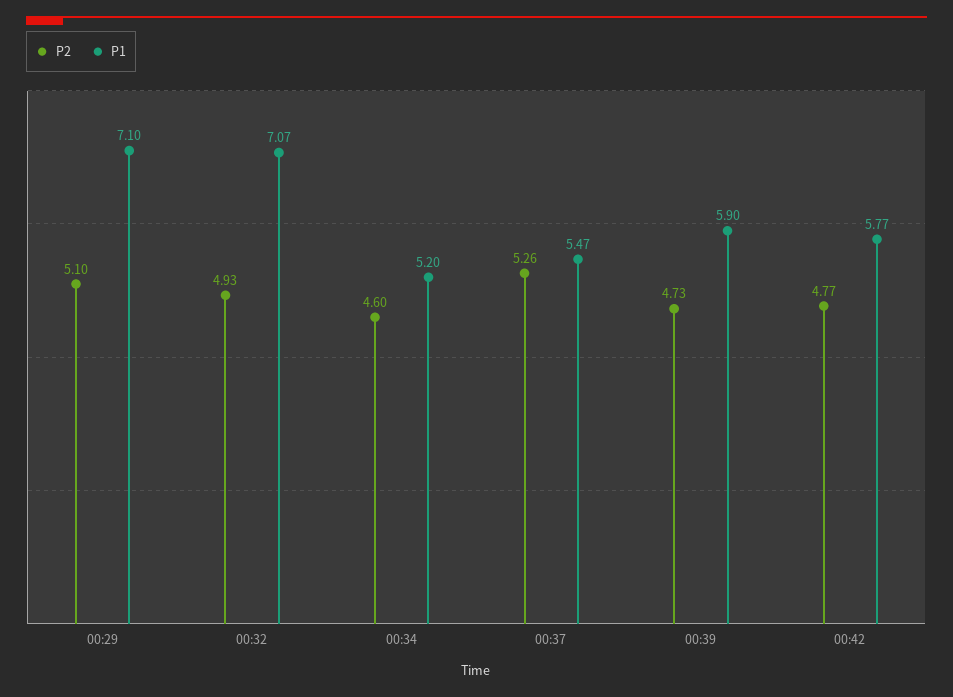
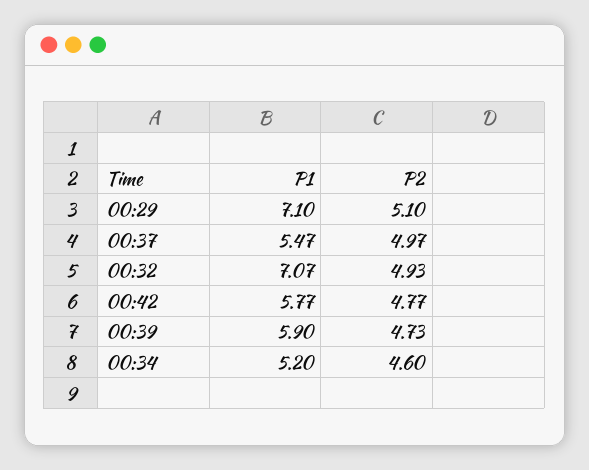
  {
    "P2": {
      "00:29": 5.1,
      "00:32": 4.93,
      "00:34": 4.6,
-     "00:37": 5.26,
+     "00:37": 4.97,
      "00:39": 4.73,
      "00:42": 4.77
    },
    "P1": {
      "00:29": 7.1,
      "00:32": 7.07,
      "00:34": 5.2,
      "00:37": 5.47,
      "00:39": 5.9,
      "00:42": 5.77
    }
  }

